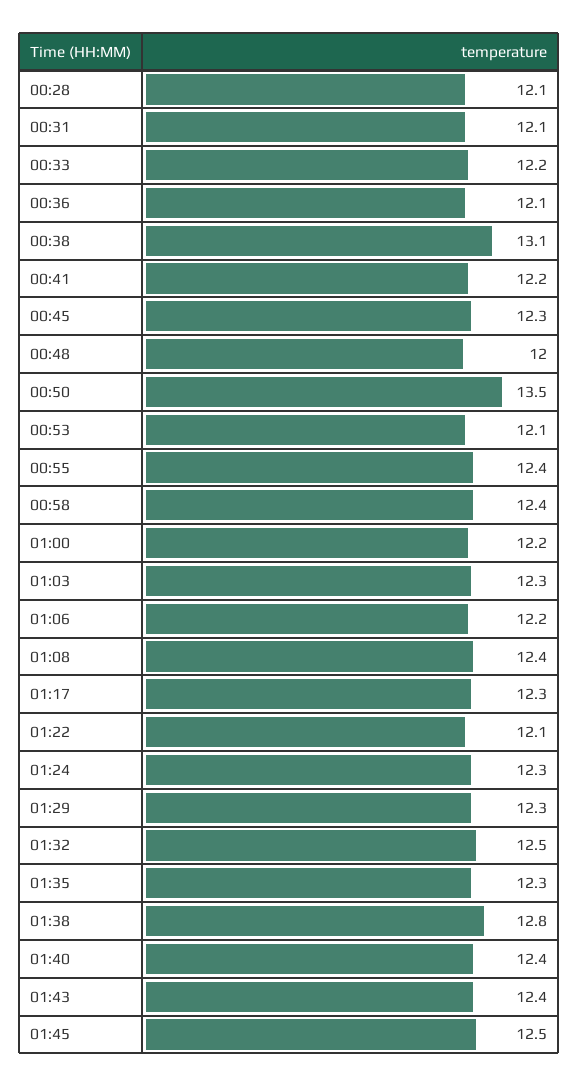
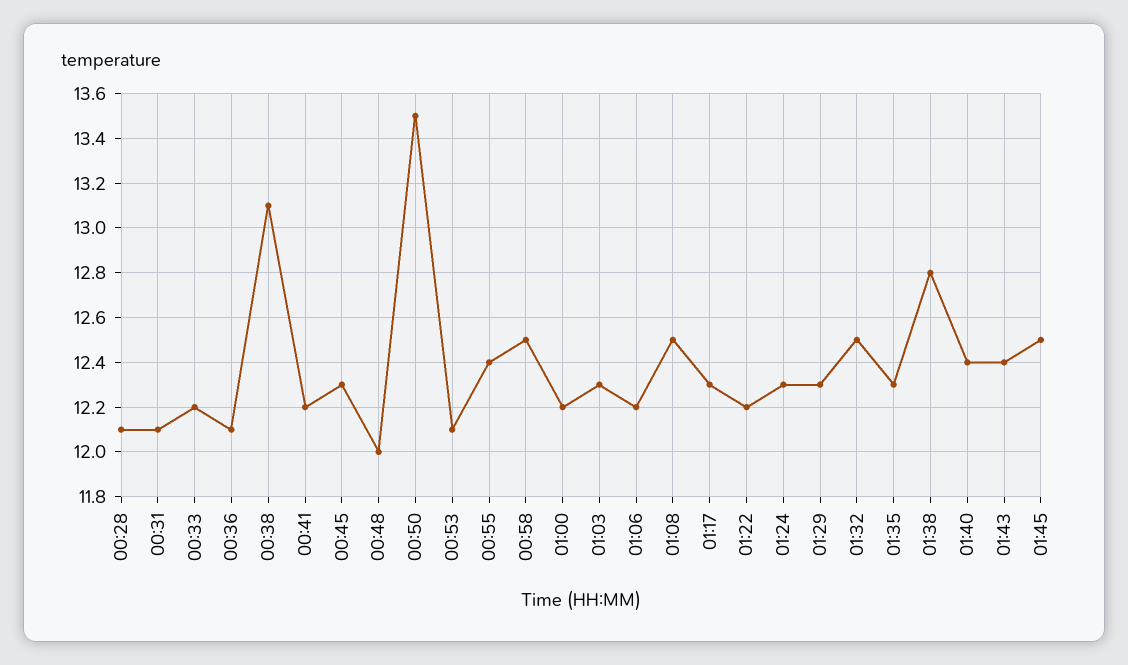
  {
    "00:28": 12.1,
    "00:31": 12.1,
    "00:33": 12.2,
    "00:36": 12.1,
    "00:38": 13.1,
    "00:41": 12.2,
    "00:45": 12.3,
    "00:48": 12,
    "00:50": 13.5,
    "00:53": 12.1,
    "00:55": 12.4,
-   "00:58": 12.4,
+   "00:58": 12.5,
    "01:00": 12.2,
    "01:03": 12.3,
    "01:06": 12.2,
-   "01:08": 12.4,
+   "01:08": 12.5,
    "01:17": 12.3,
-   "01:22": 12.1,
+   "01:22": 12.2,
    "01:24": 12.3,
    "01:29": 12.3,
    "01:32": 12.5,
    "01:35": 12.3,
    "01:38": 12.8,
    "01:40": 12.4,
    "01:43": 12.4,
    "01:45": 12.5
  }

